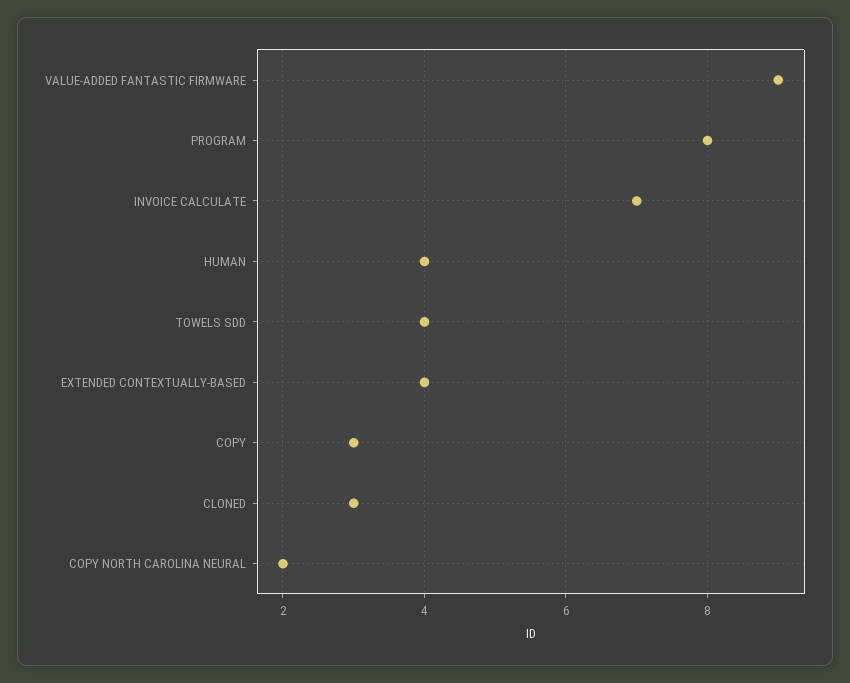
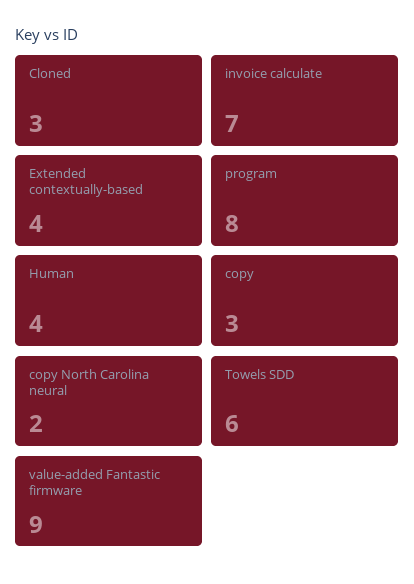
  {
    "VALUE-ADDED FANTASTIC FIRMWARE": 9,
    "PROGRAM": 8,
    "INVOICE CALCULATE": 7,
    "HUMAN": 4,
-   "TOWELS SDD": 4,
+   "TOWELS SDD": 6,
    "EXTENDED CONTEXTUALLY-BASED": 4,
    "COPY": 3,
    "CLONED": 3,
    "COPY NORTH CAROLINA NEURAL": 2
  }

